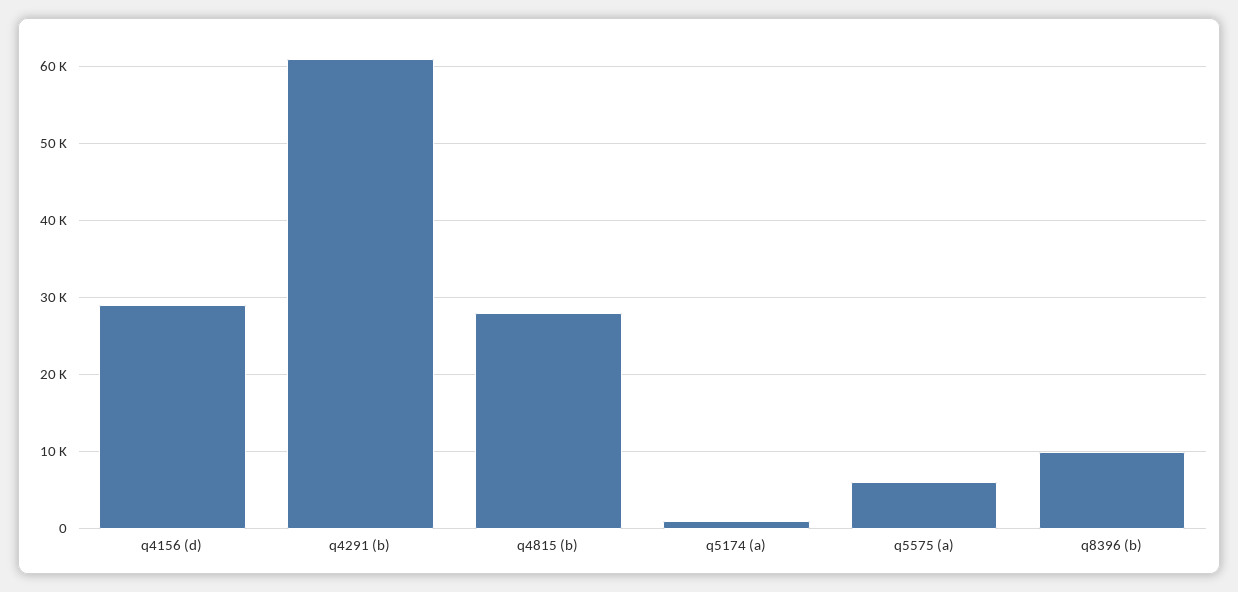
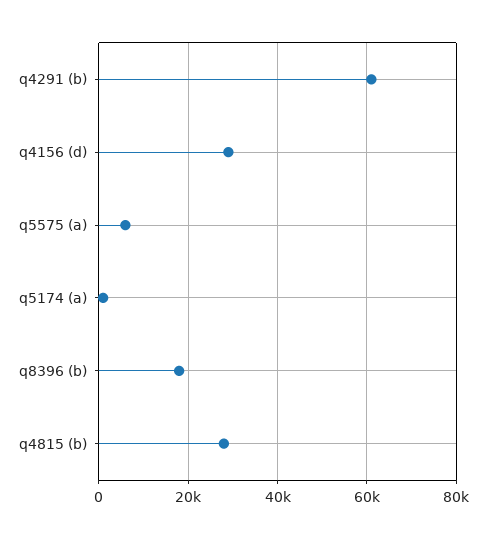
  {
    "q4156 (d)": 29000,
    "q4291 (b)": 61000,
    "q4815 (b)": 28000,
    "q5174 (a)": 1000,
    "q5575 (a)": 6000,
-   "q8396 (b)": 10000
+   "q8396 (b)": 18000
  }

